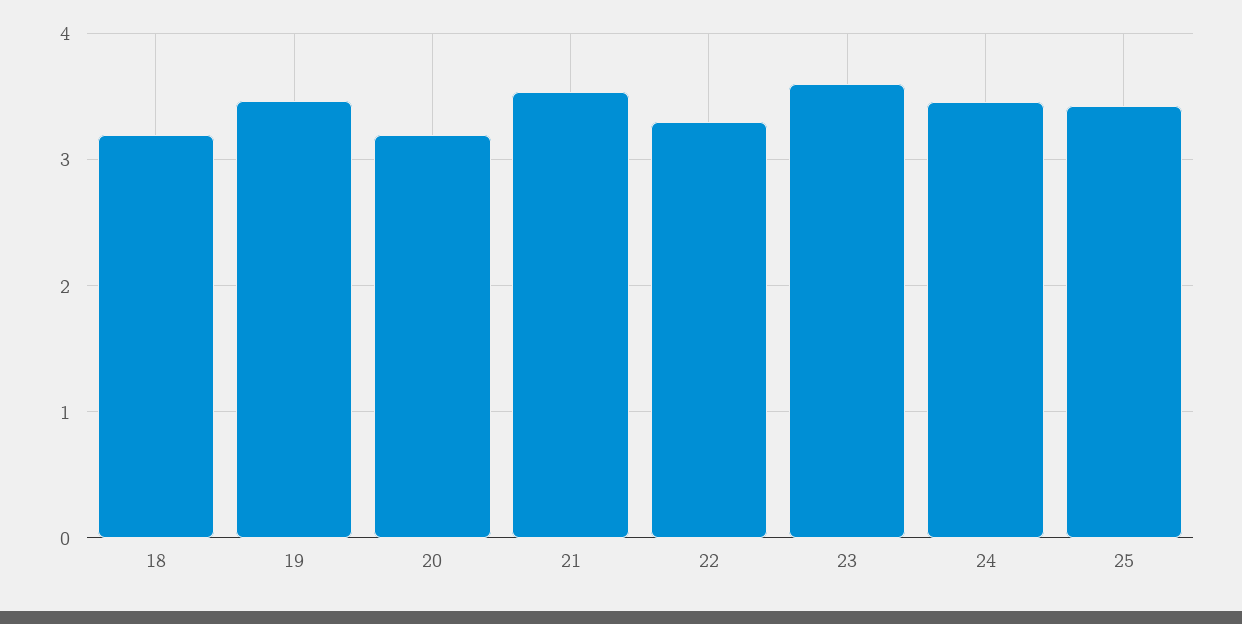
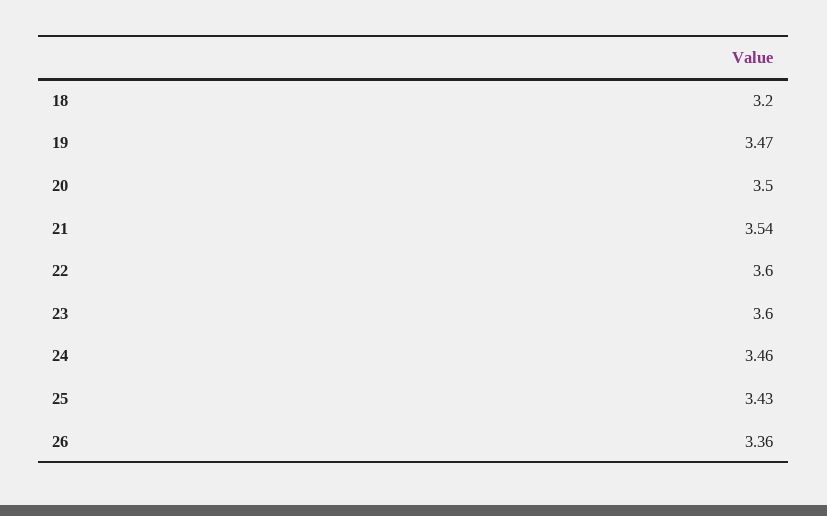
  {
    "18": 3.2,
    "19": 3.47,
-   "20": 3.2,
+   "20": 3.5,
    "21": 3.54,
-   "22": 3.3,
+   "22": 3.6,
    "23": 3.6,
    "24": 3.46,
-   "25": 3.43
+   "25": 3.43,
+   "26": 3.36
  }

